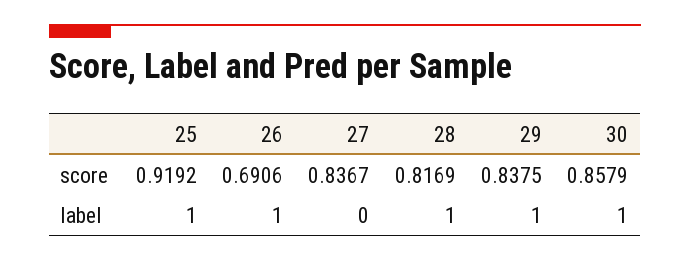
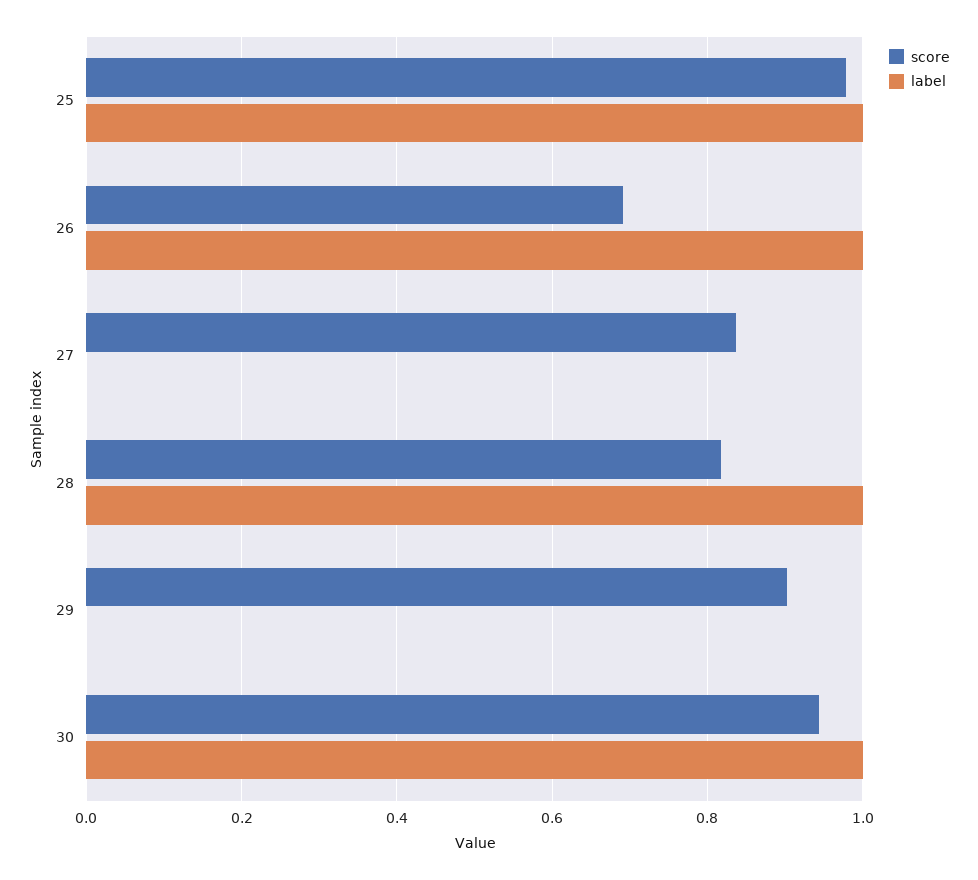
  {
    "score": {
-     "25": 0.9192,
+     "25": 0.98,
      "26": 0.6906,
      "27": 0.8367,
      "28": 0.8169,
-     "29": 0.8375,
+     "29": 0.9,
-     "30": 0.8579
+     "30": 0.94
    },
    "label": {
      "25": 1,
      "26": 1,
      "27": 0,
      "28": 1,
-     "29": 1,
+     "29": 0,
      "30": 1
    }
  }

